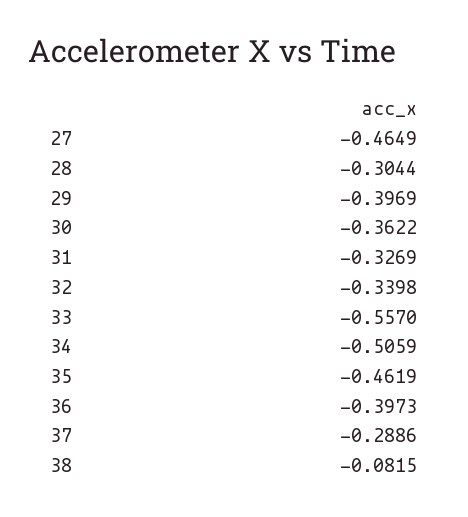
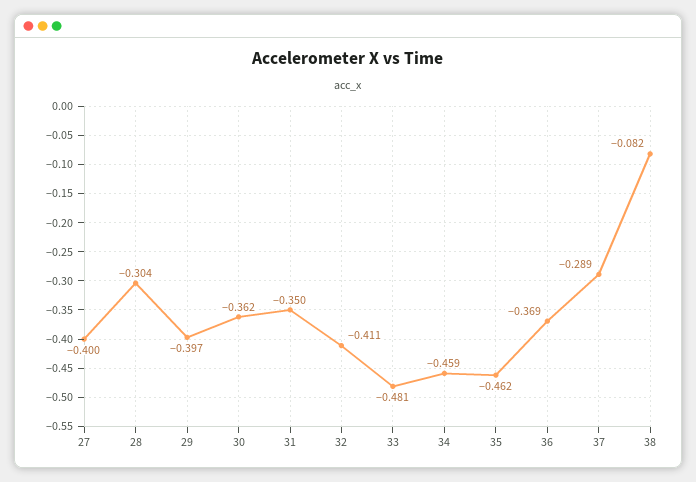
  {
-   "27": -0.4649,
+   "27": -0.4,
    "28": -0.3044,
    "29": -0.3969,
    "30": -0.3622,
-   "31": -0.3269,
+   "31": -0.35,
-   "32": -0.3398,
+   "32": -0.411,
-   "33": -0.557,
+   "33": -0.481,
-   "34": -0.5059,
+   "34": -0.459,
    "35": -0.4619,
-   "36": -0.3973,
+   "36": -0.369,
    "37": -0.2886,
    "38": -0.0815
  }

